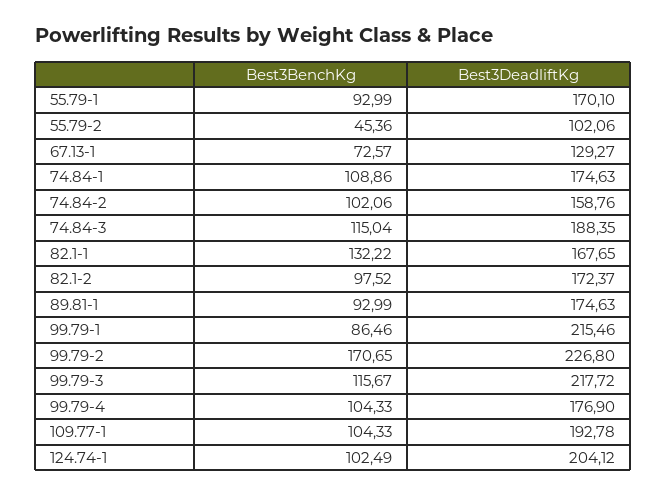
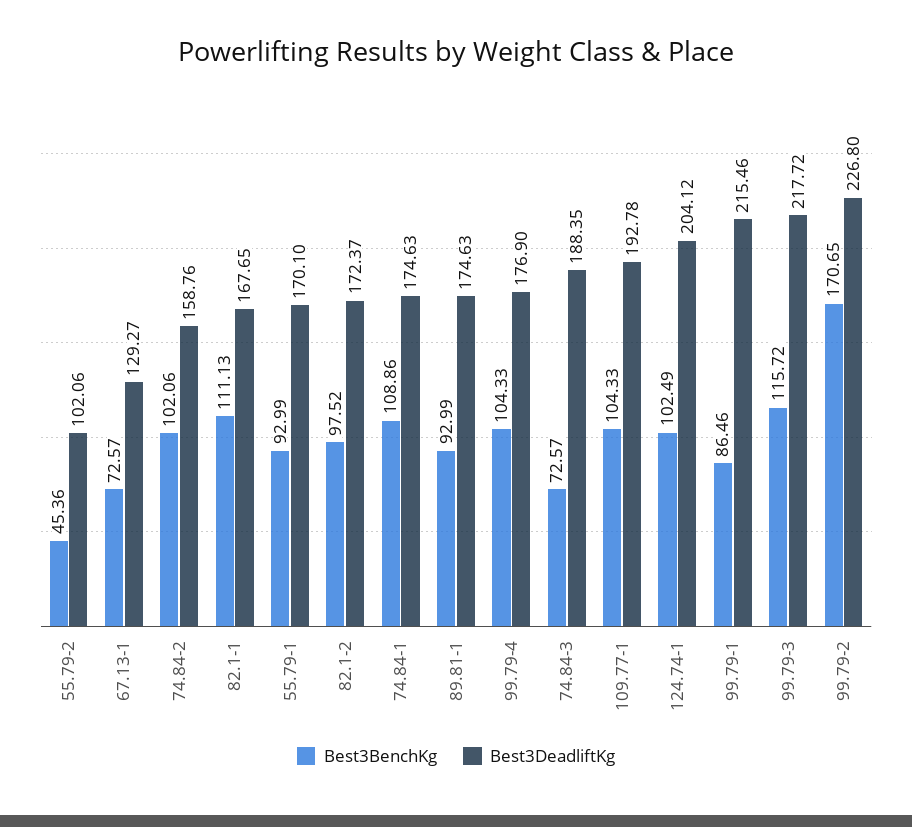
  {
    "Best3BenchKg": {
      "55.79-1": 92.99,
      "55.79-2": 45.36,
      "67.13-1": 72.57,
      "74.84-1": 108.86,
      "74.84-2": 102.06,
-     "74.84-3": 115.04,
+     "74.84-3": 72.57,
-     "82.1-1": 132.22,
+     "82.1-1": 111.13,
      "82.1-2": 97.52,
      "89.81-1": 92.99,
      "99.79-1": 86.46,
      "99.79-2": 170.65,
-     "99.79-3": 115.67,
+     "99.79-3": 115.72,
      "99.79-4": 104.33,
      "109.77-1": 104.33,
      "124.74-1": 102.49
    },
    "Best3DeadliftKg": {
      "55.79-1": 170.1,
      "55.79-2": 102.06,
      "67.13-1": 129.27,
      "74.84-1": 174.63,
      "74.84-2": 158.76,
      "74.84-3": 188.35,
      "82.1-1": 167.65,
      "82.1-2": 172.37,
      "89.81-1": 174.63,
      "99.79-1": 215.46,
      "99.79-2": 226.8,
      "99.79-3": 217.72,
      "99.79-4": 176.9,
      "109.77-1": 192.78,
      "124.74-1": 204.12
    }
  }

